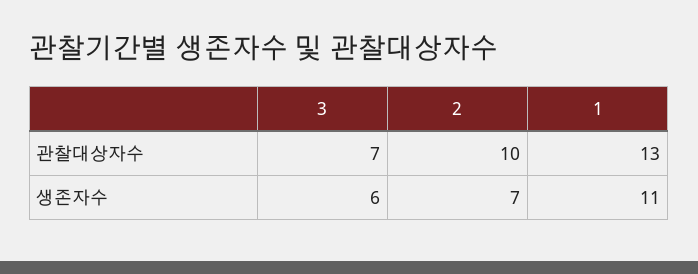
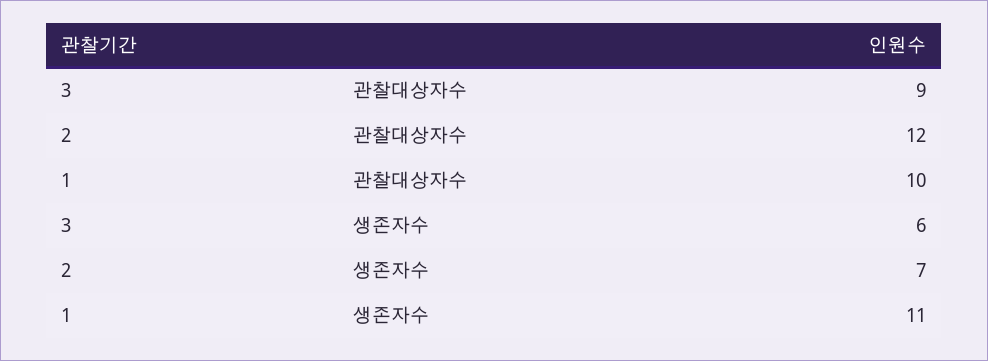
  {
    "3": {
-     "관찰대상자수": 7,
+     "관찰대상자수": 9,
      "생존자수": 6
    },
    "2": {
-     "관찰대상자수": 10,
+     "관찰대상자수": 12,
      "생존자수": 7
    },
    "1": {
-     "관찰대상자수": 13,
+     "관찰대상자수": 10,
      "생존자수": 11
    }
  }

